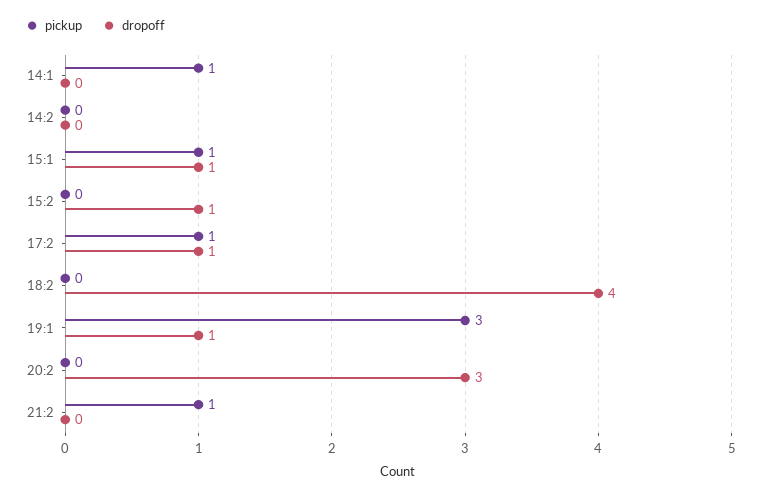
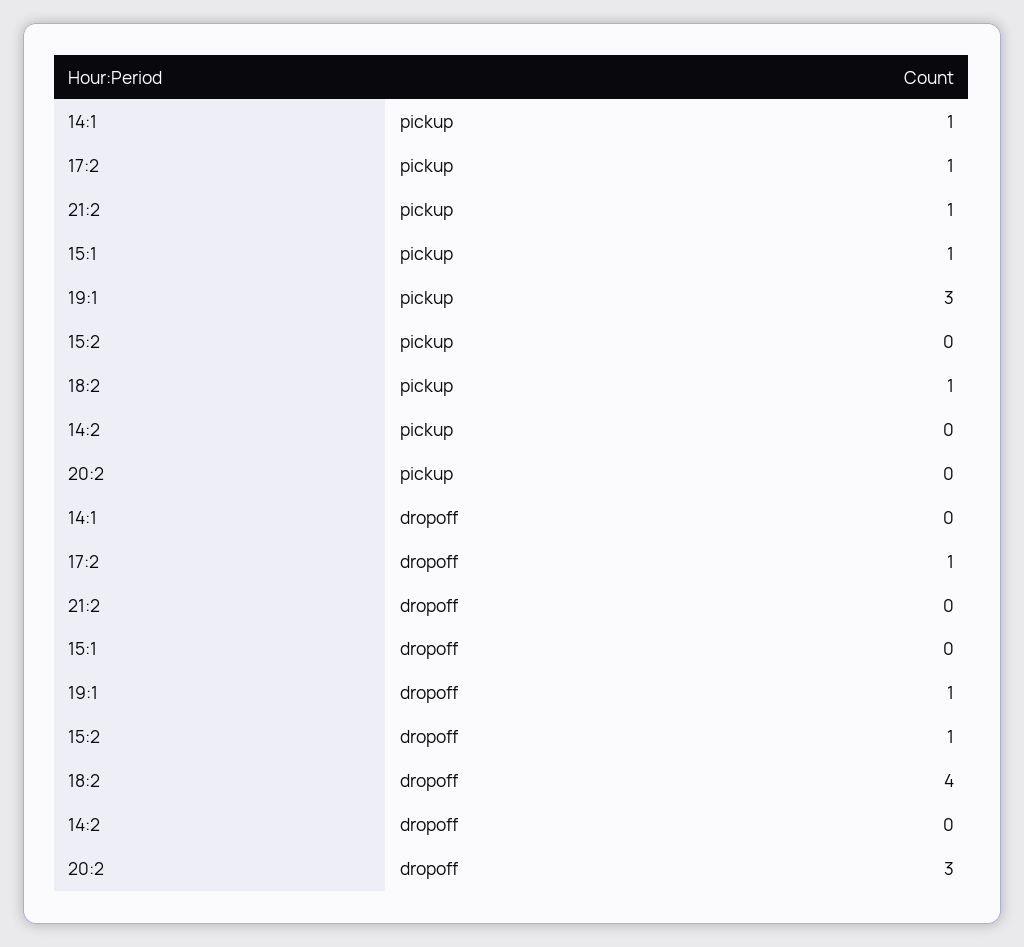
  {
    "pickup": {
      "14:1": 1,
      "14:2": 0,
      "15:1": 1,
      "15:2": 0,
      "17:2": 1,
-     "18:2": 0,
+     "18:2": 1,
      "19:1": 3,
      "20:2": 0,
      "21:2": 1
    },
    "dropoff": {
      "14:1": 0,
      "14:2": 0,
-     "15:1": 1,
+     "15:1": 0,
      "15:2": 1,
      "17:2": 1,
      "18:2": 4,
      "19:1": 1,
      "20:2": 3,
      "21:2": 0
    }
  }

